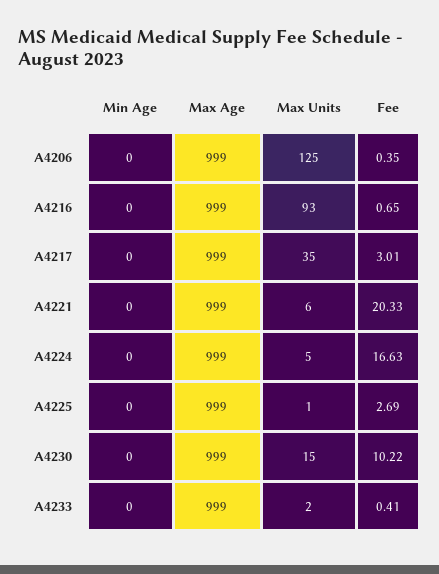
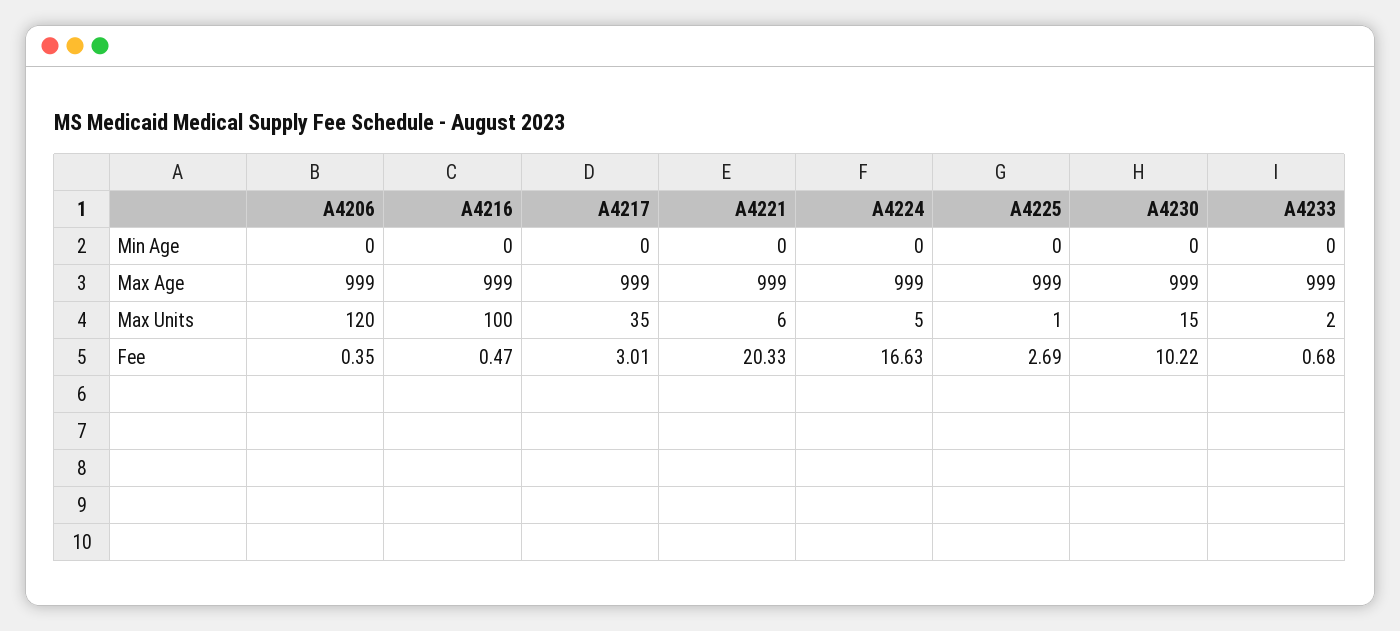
  {
    "Min Age": {
      "A4206": 0,
      "A4216": 0,
      "A4217": 0,
      "A4221": 0,
      "A4224": 0,
      "A4225": 0,
      "A4230": 0,
      "A4233": 0
    },
    "Max Age": {
      "A4206": 999,
      "A4216": 999,
      "A4217": 999,
      "A4221": 999,
      "A4224": 999,
      "A4225": 999,
      "A4230": 999,
      "A4233": 999
    },
    "Max Units": {
-     "A4206": 125,
+     "A4206": 120,
-     "A4216": 93,
+     "A4216": 100,
      "A4217": 35,
      "A4221": 6,
      "A4224": 5,
      "A4225": 1,
      "A4230": 15,
      "A4233": 2
    },
    "Fee": {
      "A4206": 0.35,
-     "A4216": 0.65,
+     "A4216": 0.47,
      "A4217": 3.01,
      "A4221": 20.33,
      "A4224": 16.63,
      "A4225": 2.69,
      "A4230": 10.22,
-     "A4233": 0.41
+     "A4233": 0.68
    }
  }

